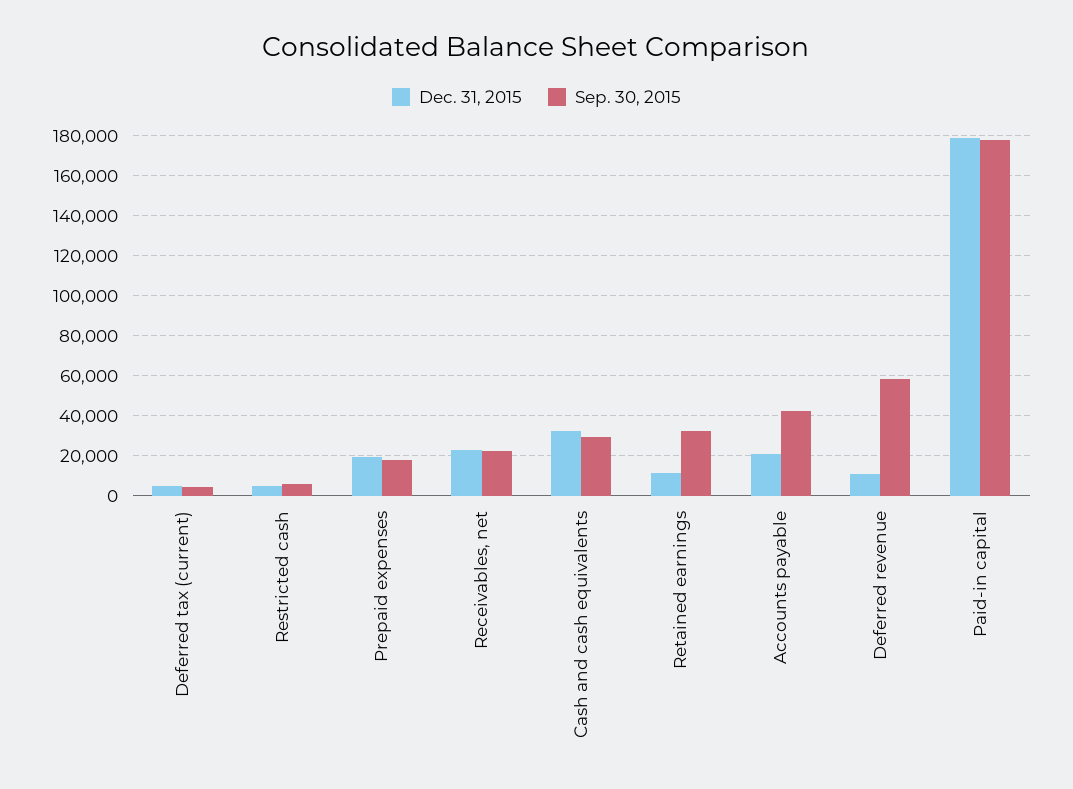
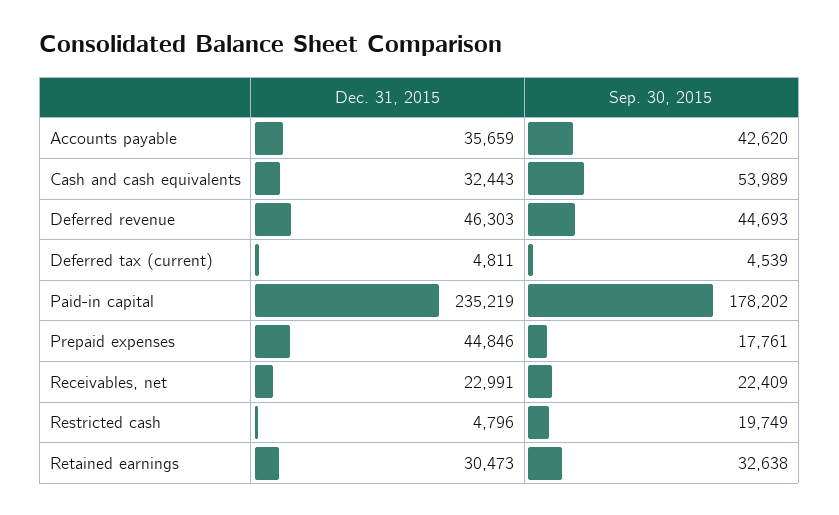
  {
    "Dec. 31, 2015": {
      "Deferred tax (current)": 4811,
      "Restricted cash": 4796,
-     "Prepaid expenses": 20000,
+     "Prepaid expenses": 44846,
      "Receivables, net": 22991,
      "Cash and cash equivalents": 32443,
-     "Retained earnings": 10000,
+     "Retained earnings": 30473,
-     "Accounts payable": 20000,
+     "Accounts payable": 35659,
-     "Deferred revenue": 10000,
+     "Deferred revenue": 46303,
-     "Paid-in capital": 180000
+     "Paid-in capital": 235219
    },
    "Sep. 30, 2015": {
      "Deferred tax (current)": 4539,
-     "Restricted cash": 5000,
+     "Restricted cash": 19749,
      "Prepaid expenses": 17761,
      "Receivables, net": 22409,
-     "Cash and cash equivalents": 30000,
+     "Cash and cash equivalents": 53989,
      "Retained earnings": 32638,
      "Accounts payable": 42620,
-     "Deferred revenue": 60000,
+     "Deferred revenue": 44693,
      "Paid-in capital": 178202
    }
  }

